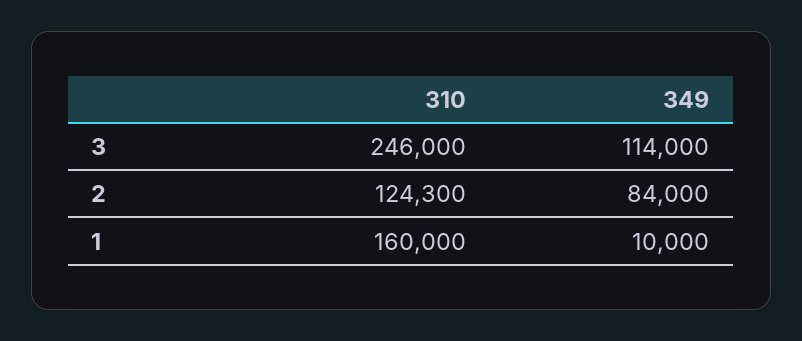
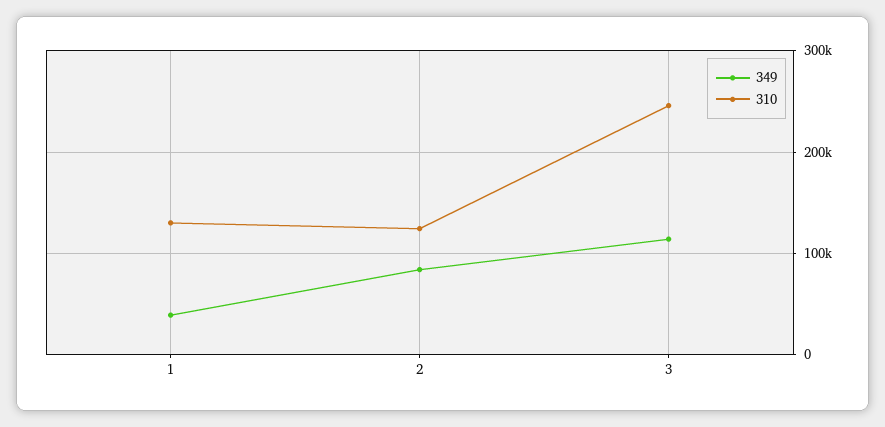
  {
    "310": {
      "3": 246000,
      "2": 124300,
-     "1": 160000
+     "1": 130000
    },
    "349": {
      "3": 114000,
      "2": 84000,
-     "1": 10000
+     "1": 40000
    }
  }

